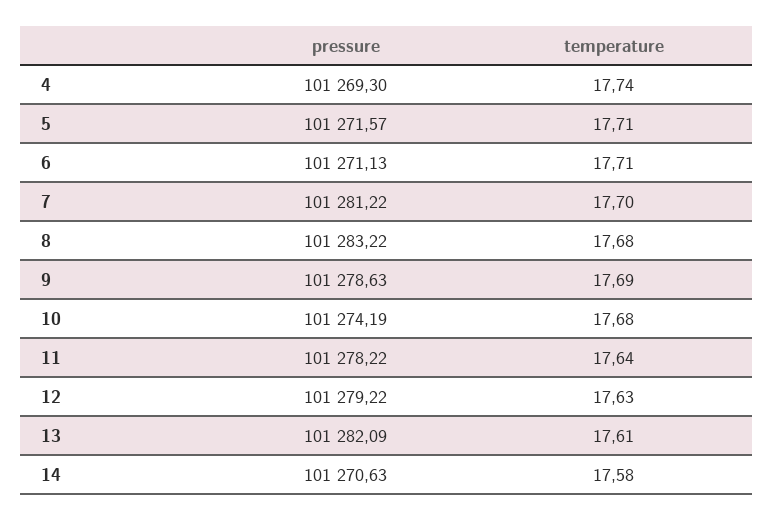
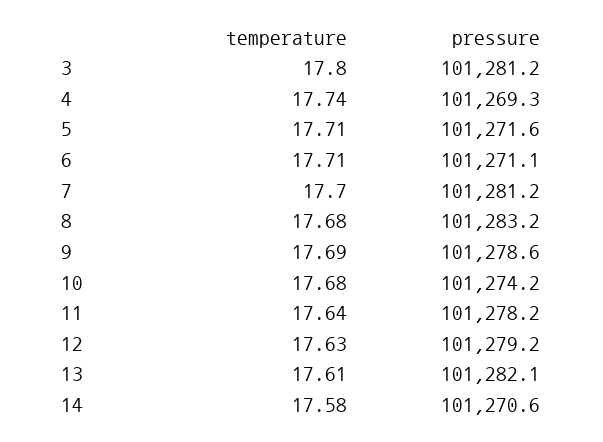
  {
    "pressure": {
      "4": 101269.3,
      "5": 101271.57,
      "6": 101271.13,
      "7": 101281.22,
      "8": 101283.22,
      "9": 101278.63,
      "10": 101274.19,
      "11": 101278.22,
      "12": 101279.22,
      "13": 101282.09,
-     "14": 101270.63
+     "14": 101270.63,
+     "3": 101281.2
    },
    "temperature": {
      "4": 17.74,
      "5": 17.71,
      "6": 17.71,
      "7": 17.7,
      "8": 17.68,
      "9": 17.69,
      "10": 17.68,
      "11": 17.64,
      "12": 17.63,
      "13": 17.61,
-     "14": 17.58
+     "14": 17.58,
+     "3": 17.8
    }
  }

